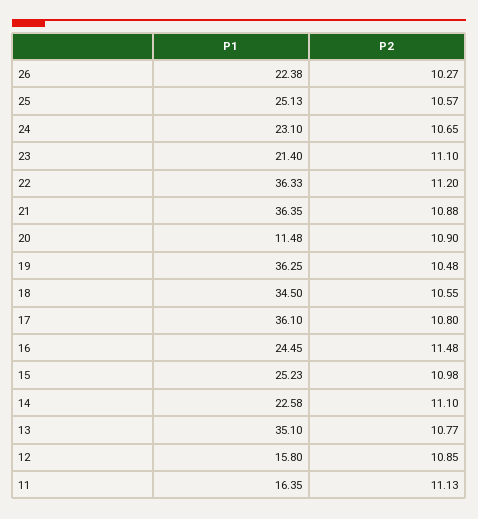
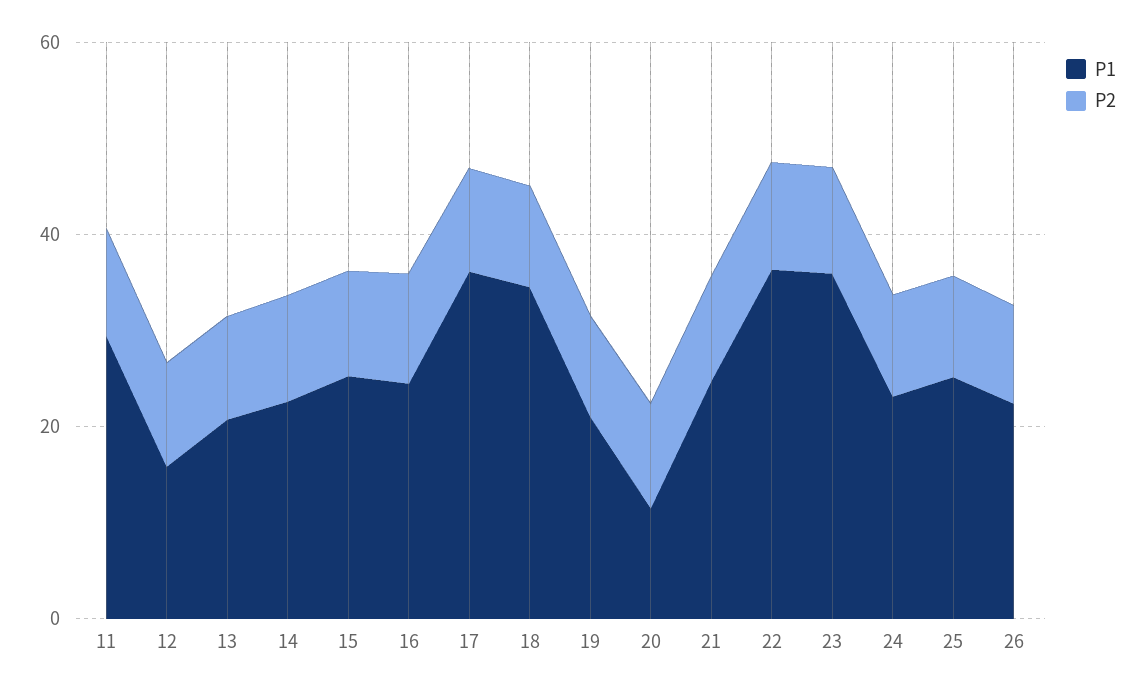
  {
    "P1": {
      "26": 22.38,
      "25": 25.13,
      "24": 23.1,
-     "23": 21.4,
+     "23": 35,
      "22": 36.33,
-     "21": 36.35,
+     "21": 25,
      "20": 11.48,
-     "19": 36.25,
+     "19": 20,
      "18": 34.5,
      "17": 36.1,
      "16": 24.45,
      "15": 25.23,
      "14": 22.58,
-     "13": 35.1,
+     "13": 20,
      "12": 15.8,
-     "11": 16.35
+     "11": 30
    },
    "P2": {
      "26": 10.27,
      "25": 10.57,
      "24": 10.65,
      "23": 11.1,
      "22": 11.2,
      "21": 10.88,
      "20": 10.9,
      "19": 10.48,
      "18": 10.55,
      "17": 10.8,
      "16": 11.48,
      "15": 10.98,
      "14": 11.1,
      "13": 10.77,
      "12": 10.85,
      "11": 11.13
    }
  }

